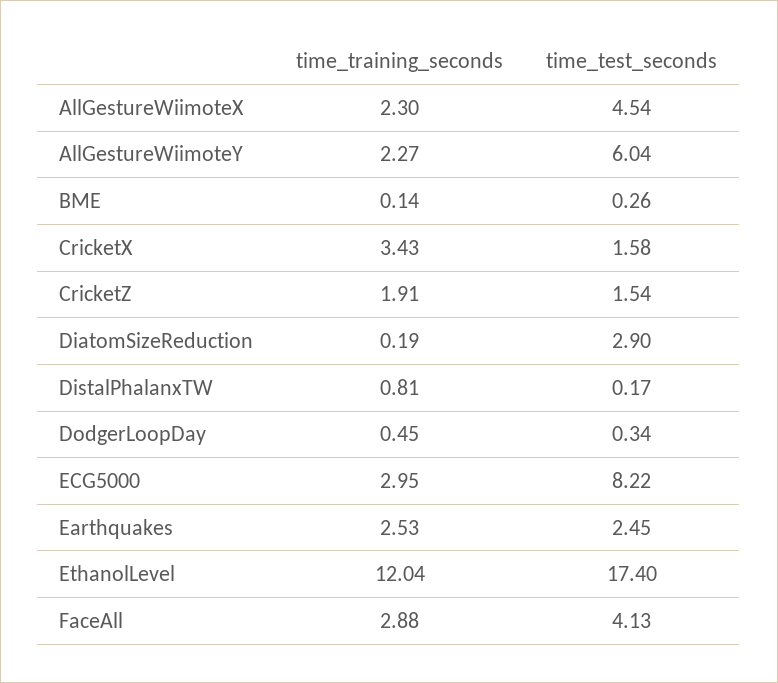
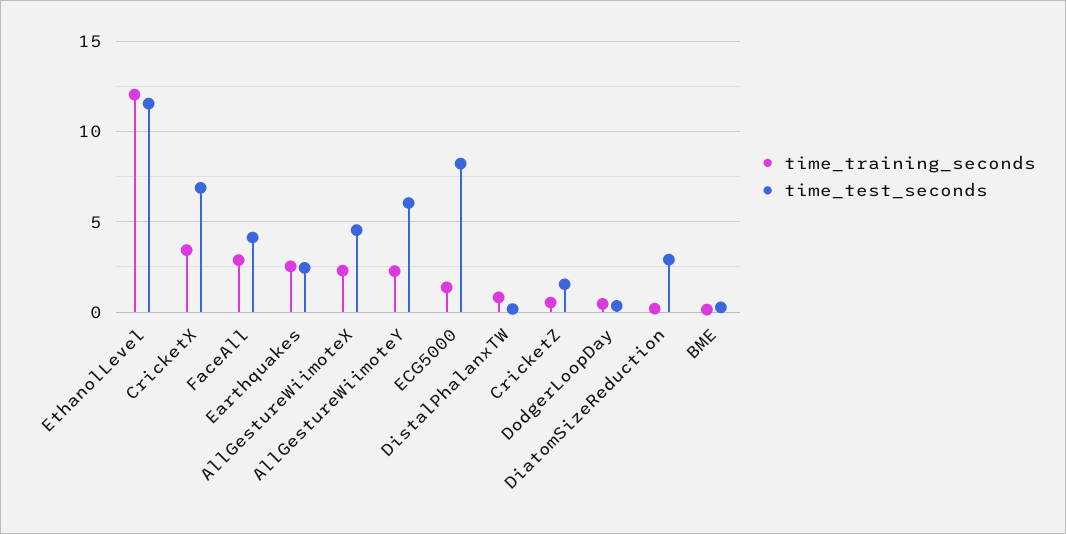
  {
    "time_training_seconds": {
      "AllGestureWiimoteX": 2.3,
      "AllGestureWiimoteY": 2.27,
      "BME": 0.14,
      "CricketX": 3.43,
-     "CricketZ": 1.91,
+     "CricketZ": 0.5,
      "DiatomSizeReduction": 0.19,
      "DistalPhalanxTW": 0.81,
      "DodgerLoopDay": 0.45,
-     "ECG5000": 2.95,
+     "ECG5000": 1.5,
      "Earthquakes": 2.53,
      "EthanolLevel": 12.04,
      "FaceAll": 2.88
    },
    "time_test_seconds": {
      "AllGestureWiimoteX": 4.54,
      "AllGestureWiimoteY": 6.04,
      "BME": 0.26,
-     "CricketX": 1.58,
+     "CricketX": 7,
      "CricketZ": 1.54,
      "DiatomSizeReduction": 2.9,
      "DistalPhalanxTW": 0.17,
      "DodgerLoopDay": 0.34,
      "ECG5000": 8.22,
      "Earthquakes": 2.45,
-     "EthanolLevel": 17.4,
+     "EthanolLevel": 11.5,
      "FaceAll": 4.13
    }
  }

